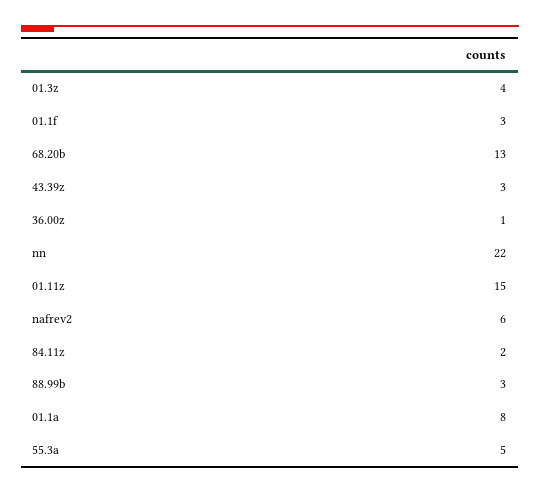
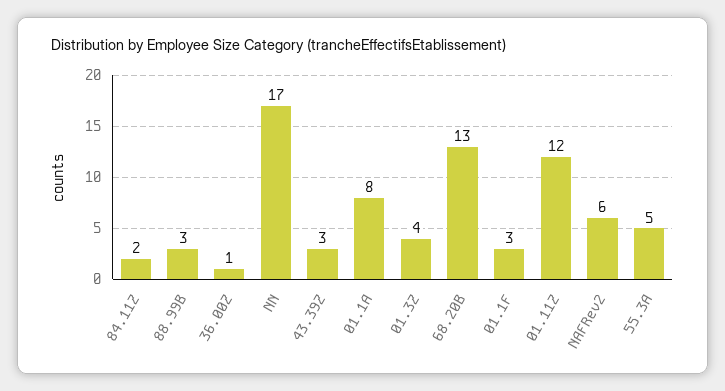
  {
    "01.3z": 4,
    "01.1f": 3,
    "68.20b": 13,
    "43.39z": 3,
    "36.00z": 1,
-   "nn": 22,
+   "nn": 17,
-   "01.11z": 15,
+   "01.11z": 12,
    "nafrev2": 6,
    "84.11z": 2,
    "88.99b": 3,
    "01.1a": 8,
    "55.3a": 5
  }

